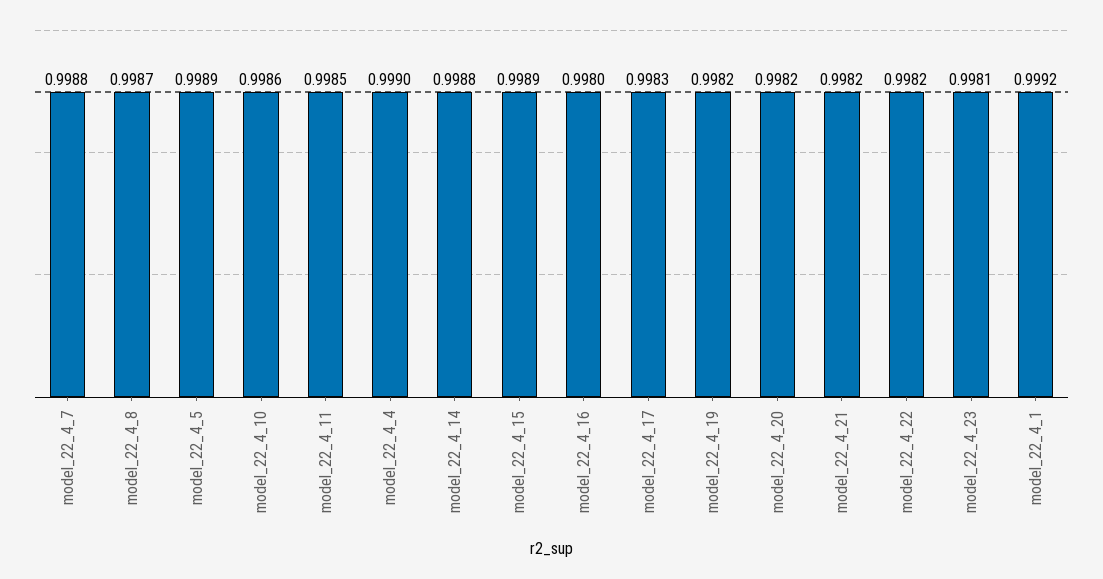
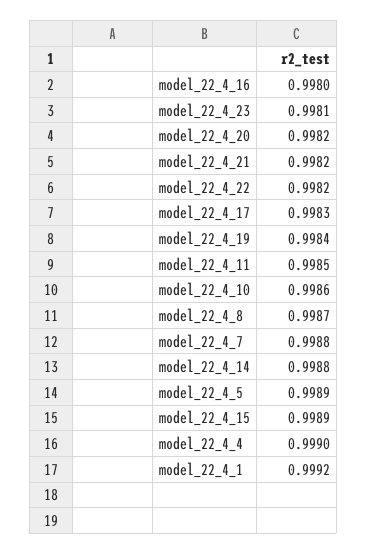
  {
    "model_22_4_7": 0.9988,
    "model_22_4_8": 0.9987,
    "model_22_4_5": 0.9989,
    "model_22_4_10": 0.9986,
    "model_22_4_11": 0.9985,
    "model_22_4_4": 0.999,
    "model_22_4_14": 0.9988,
    "model_22_4_15": 0.9989,
    "model_22_4_16": 0.998,
    "model_22_4_17": 0.9983,
-   "model_22_4_19": 0.9982,
+   "model_22_4_19": 0.9984,
    "model_22_4_20": 0.9982,
    "model_22_4_21": 0.9982,
    "model_22_4_22": 0.9982,
    "model_22_4_23": 0.9981,
    "model_22_4_1": 0.9992
  }

